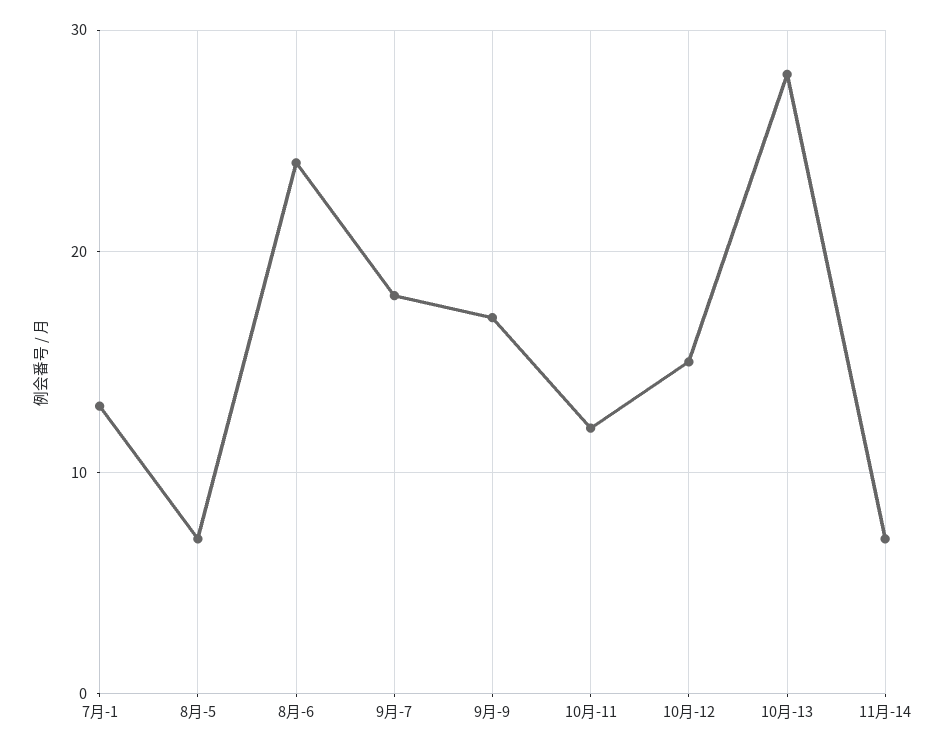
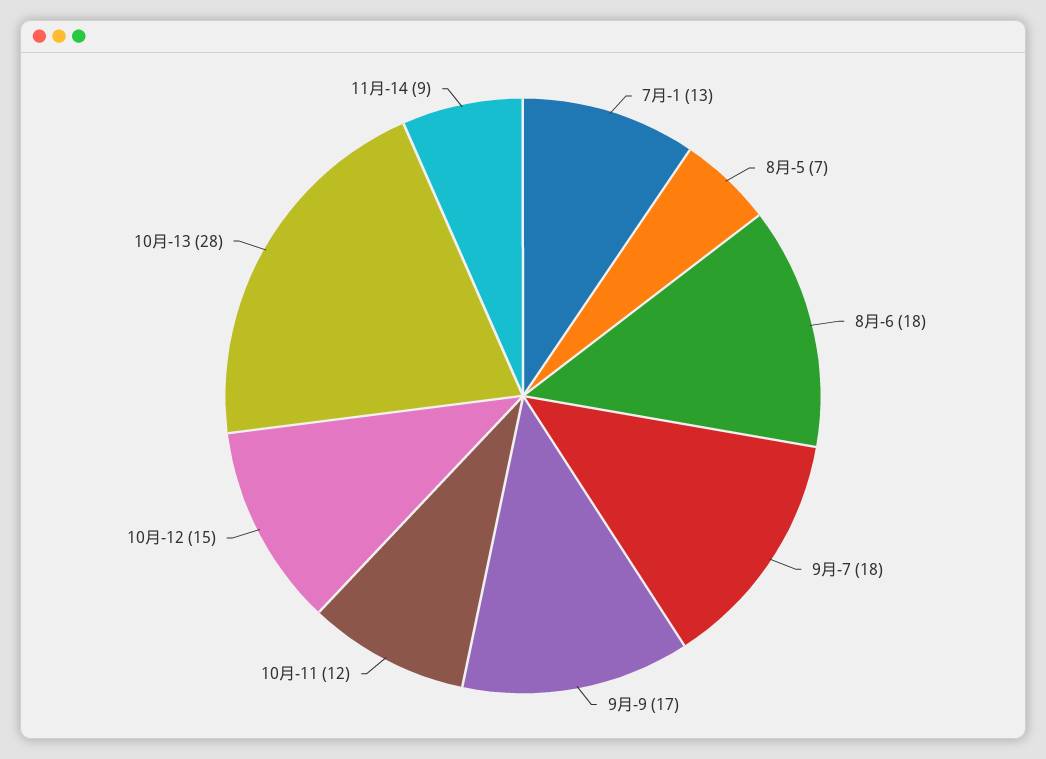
  {
    "7月-1": 13,
    "8月-5": 7,
-   "8月-6": 24,
+   "8月-6": 18,
    "9月-7": 18,
    "9月-9": 17,
    "10月-11": 12,
    "10月-12": 15,
    "10月-13": 28,
-   "11月-14": 7
+   "11月-14": 9
  }

